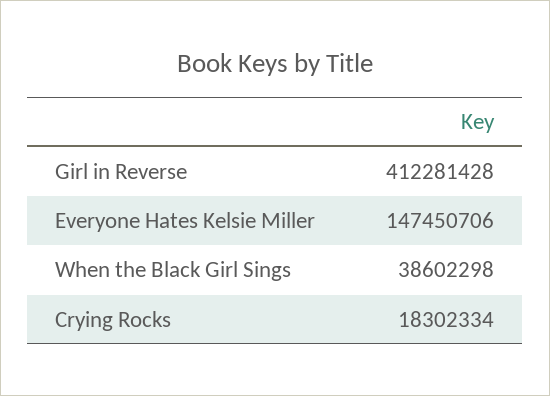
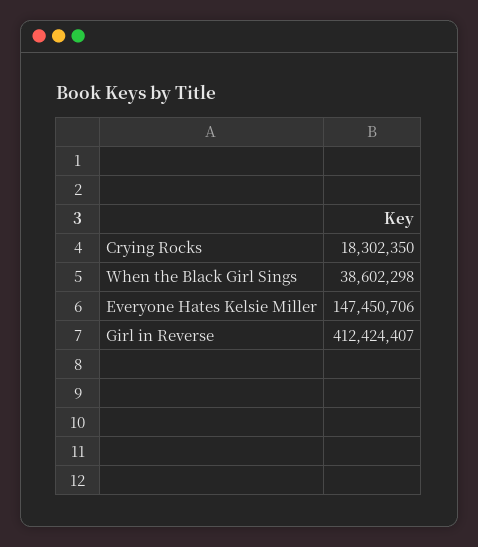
  {
-   "Girl in Reverse": 412281428,
+   "Girl in Reverse": 412424407,
    "Everyone Hates Kelsie Miller": 147450706,
    "When the Black Girl Sings": 38602298,
-   "Crying Rocks": 18302334
+   "Crying Rocks": 18302350
  }

